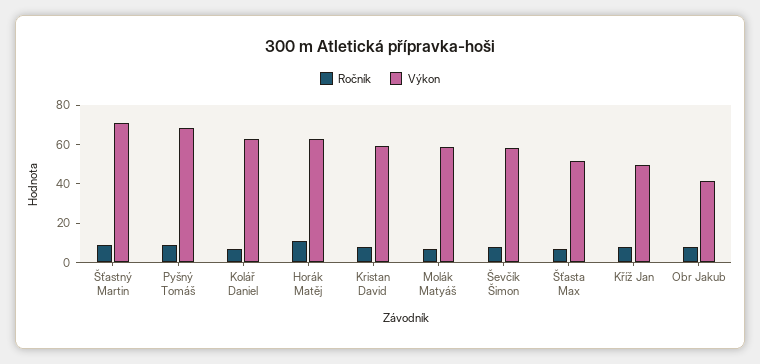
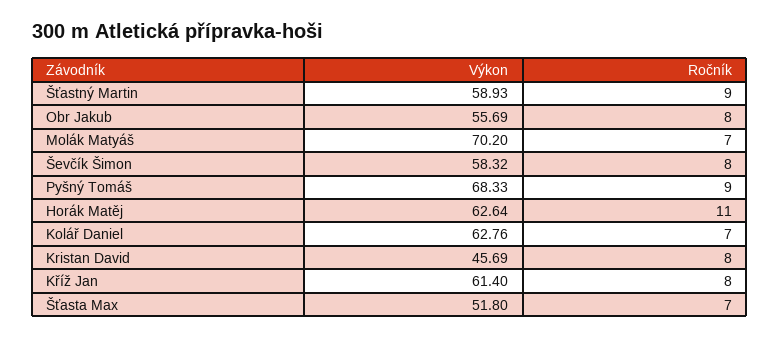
  {
    "Ročník": {
      "Šťastný Martin": 9,
      "Pyšný Tomáš": 9,
      "Kolář Daniel": 7,
      "Horák Matěj": 11,
      "Kristan David": 8,
      "Molák Matyáš": 7,
      "Ševčík Šimon": 8,
      "Šťasta Max": 7,
      "Kříž Jan": 8,
      "Obr Jakub": 8
    },
    "Výkon": {
-     "Šťastný Martin": 70,
+     "Šťastný Martin": 58.93,
      "Pyšný Tomáš": 68.33,
      "Kolář Daniel": 62.76,
      "Horák Matěj": 62.64,
-     "Kristan David": 60,
+     "Kristan David": 45.69,
-     "Molák Matyáš": 60,
+     "Molák Matyáš": 70.2,
      "Ševčík Šimon": 58.32,
      "Šťasta Max": 51.8,
-     "Kříž Jan": 50,
+     "Kříž Jan": 61.4,
-     "Obr Jakub": 40
+     "Obr Jakub": 55.69
    }
  }

